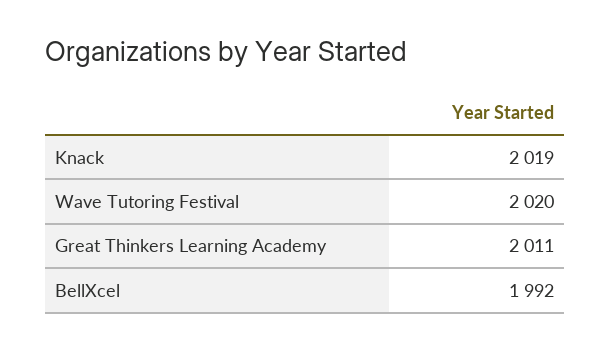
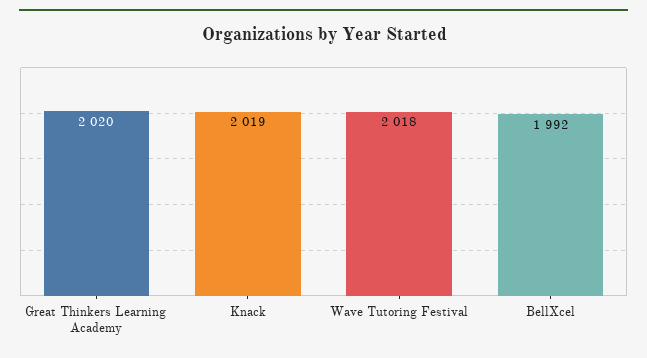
  {
    "Knack": 2019,
-   "Wave Tutoring Festival": 2020,
+   "Wave Tutoring Festival": 2018,
-   "Great Thinkers Learning Academy": 2011,
+   "Great Thinkers Learning Academy": 2020,
    "BellXcel": 1992
  }

